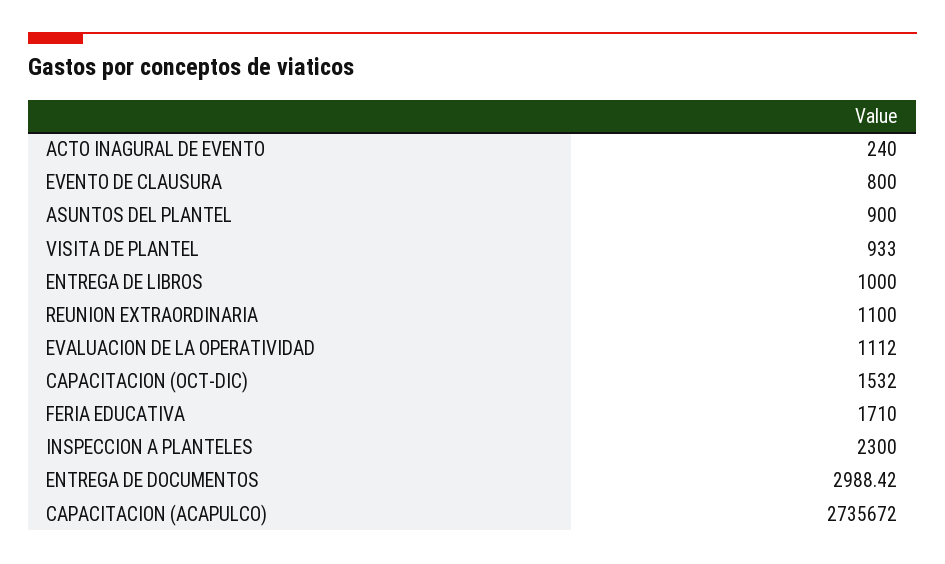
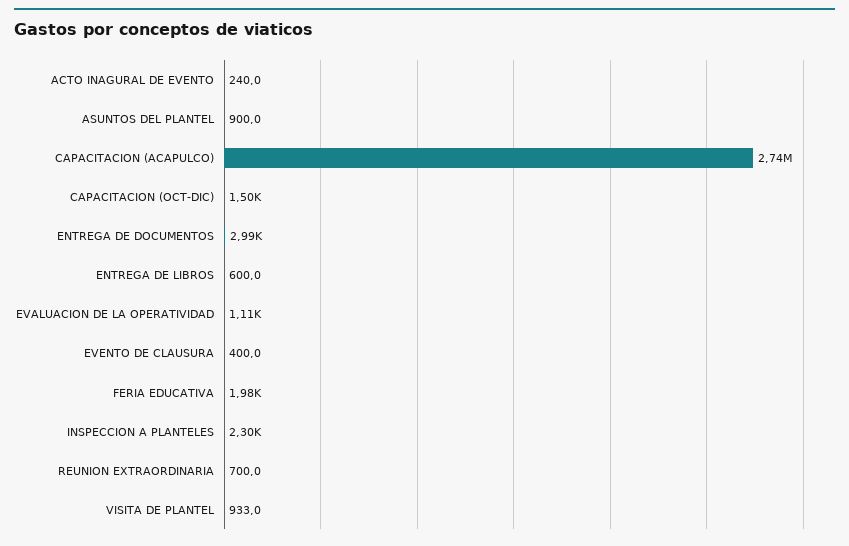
  {
    "ACTO INAGURAL DE EVENTO": 240,
-   "EVENTO DE CLAUSURA": 800,
+   "EVENTO DE CLAUSURA": 400,
    "ASUNTOS DEL PLANTEL": 900,
    "VISITA DE PLANTEL": 933,
-   "ENTREGA DE LIBROS": 1000,
+   "ENTREGA DE LIBROS": 600,
-   "REUNION EXTRAORDINARIA": 1100,
+   "REUNION EXTRAORDINARIA": 700,
    "EVALUACION DE LA OPERATIVIDAD": 1112,
-   "CAPACITACION (OCT-DIC)": 1532,
+   "CAPACITACION (OCT-DIC)": 1500,
-   "FERIA EDUCATIVA": 1710,
+   "FERIA EDUCATIVA": 1980,
    "INSPECCION A PLANTELES": 2300,
    "ENTREGA DE DOCUMENTOS": 2988.42,
    "CAPACITACION (ACAPULCO)": 2735672
  }

